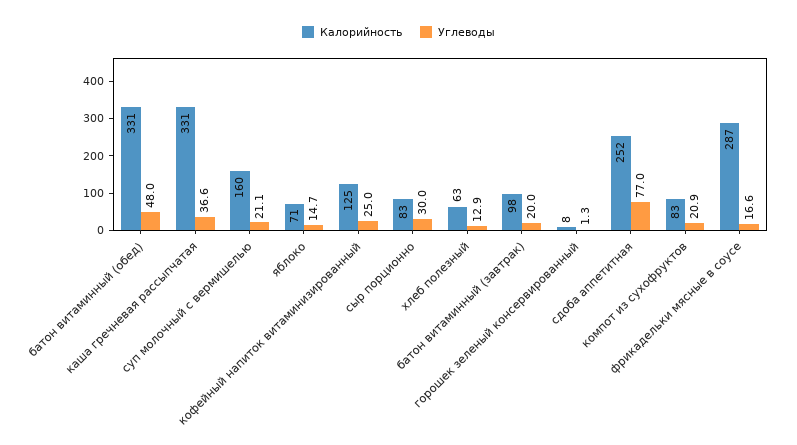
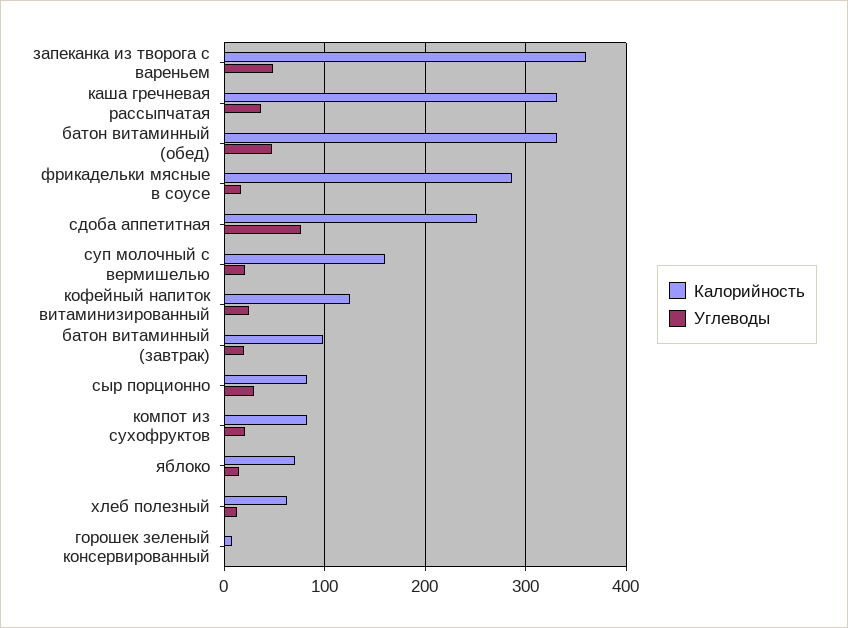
  {
    "Калорийность": {
      "батон витаминный (обед)": 331,
      "каша гречневая рассыпчатая": 331,
      "суп молочный с вермишелью": 160,
      "яблоко": 71,
      "кофейный напиток витаминизированный": 125,
      "сыр порционно": 83,
      "хлеб полезный": 63,
      "батон витаминный (завтрак)": 98,
      "горошек зеленый консервированный": 8,
      "сдоба аппетитная": 252,
      "компот из сухофруктов": 83,
-     "фрикадельки мясные в соусе": 287
+     "фрикадельки мясные в соусе": 287,
+     "запеканка из творога с вареньем": 360
    },
    "Углеводы": {
      "батон витаминный (обед)": 48,
      "каша гречневая рассыпчатая": 36.6,
      "суп молочный с вермишелью": 21.1,
      "яблоко": 14.7,
      "кофейный напиток витаминизированный": 25,
      "сыр порционно": 30,
      "хлеб полезный": 12.9,
      "батон витаминный (завтрак)": 20,
      "горошек зеленый консервированный": 1.3,
      "сдоба аппетитная": 77,
      "компот из сухофруктов": 20.9,
-     "фрикадельки мясные в соусе": 16.6
+     "фрикадельки мясные в соусе": 16.6,
+     "запеканка из творога с вареньем": 50
    }
  }

